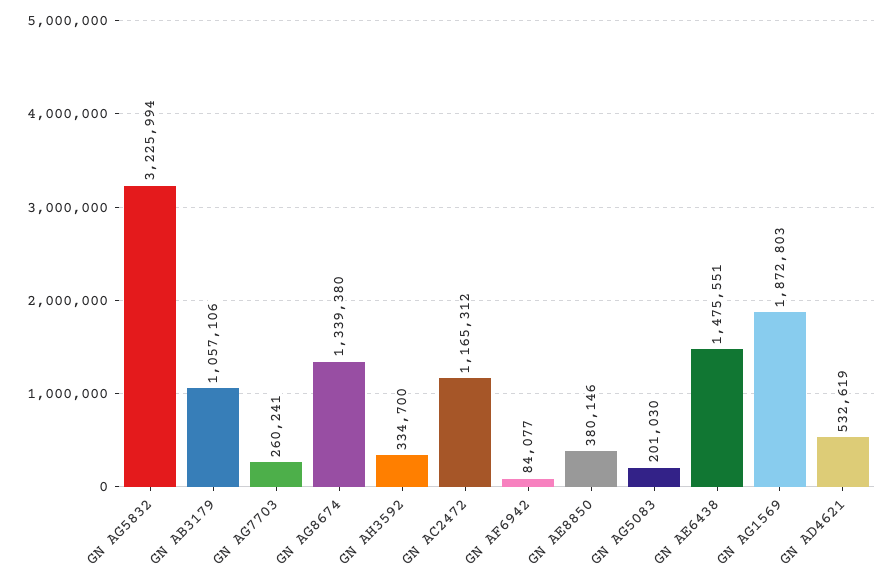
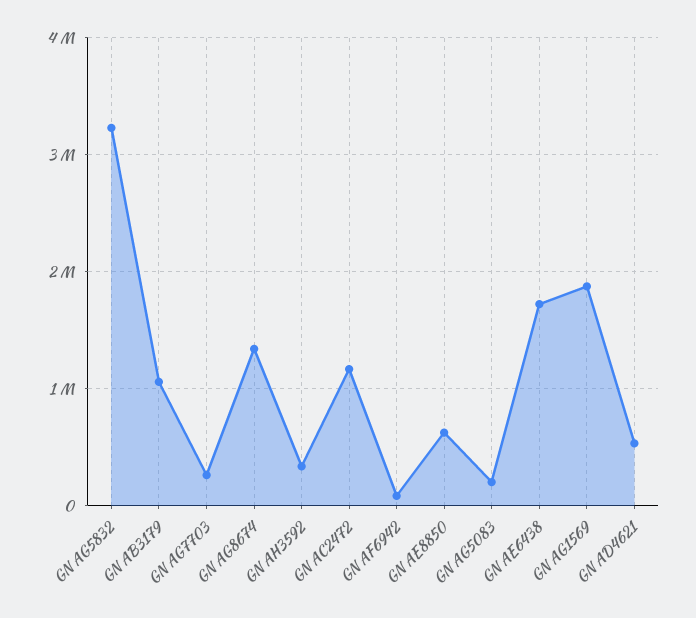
  {
    "GN AG5832": 3225994,
    "GN AB3179": 1057106,
    "GN AG7703": 260241,
    "GN AG8674": 1339380,
    "GN AH3592": 334700,
    "GN AC2472": 1165312,
    "GN AF6942": 84077,
-   "GN AE8850": 380146,
+   "GN AE8850": 600000,
    "GN AG5083": 201030,
-   "GN AE6438": 1475551,
+   "GN AE6438": 1700000,
    "GN AG1569": 1872803,
    "GN AD4621": 532619
  }

